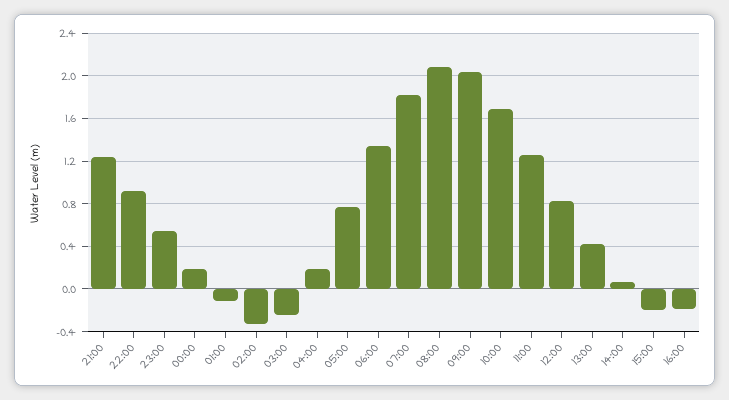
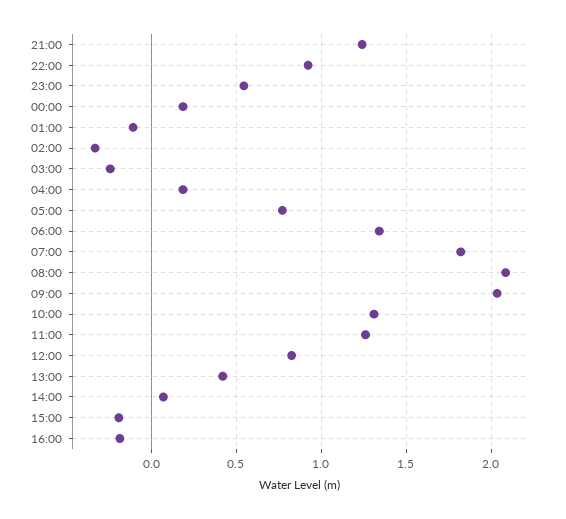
  {
    "21:00": 1.25,
    "22:00": 0.9,
    "23:00": 0.55,
    "00:00": 0.2,
    "01:00": -0.1,
    "02:00": -0.35,
    "03:00": -0.25,
    "04:00": 0.2,
    "05:00": 0.75,
    "06:00": 1.35,
    "07:00": 1.8,
    "08:00": 2.1,
    "09:00": 2.05,
-   "10:00": 1.7,
+   "10:00": 1.3,
    "11:00": 1.25,
    "12:00": 0.85,
    "13:00": 0.4,
    "14:00": 0.05,
    "15:00": -0.2,
    "16:00": -0.2
  }

